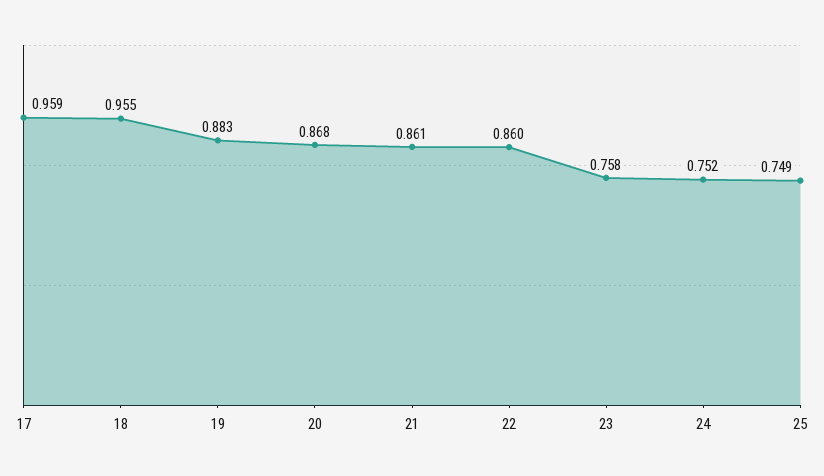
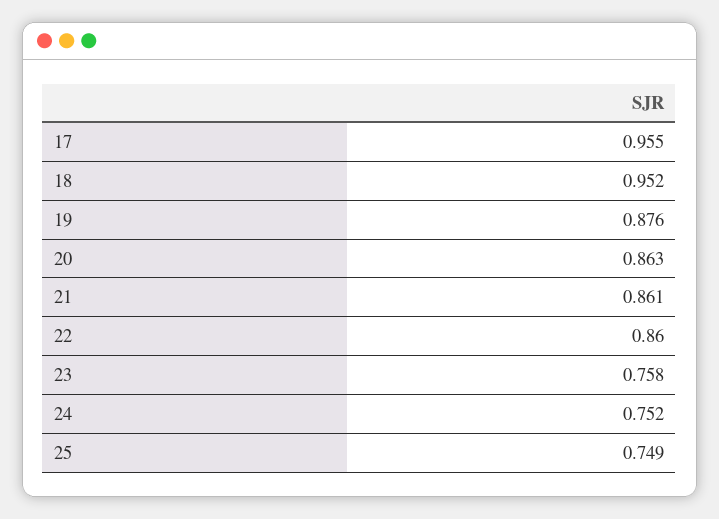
  {
-   "17": 0.959,
+   "17": 0.955,
-   "18": 0.955,
+   "18": 0.952,
-   "19": 0.883,
+   "19": 0.876,
-   "20": 0.868,
+   "20": 0.863,
    "21": 0.861,
    "22": 0.86,
    "23": 0.758,
    "24": 0.752,
    "25": 0.749
  }

